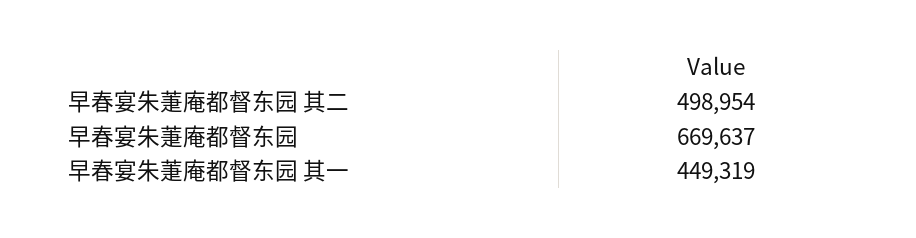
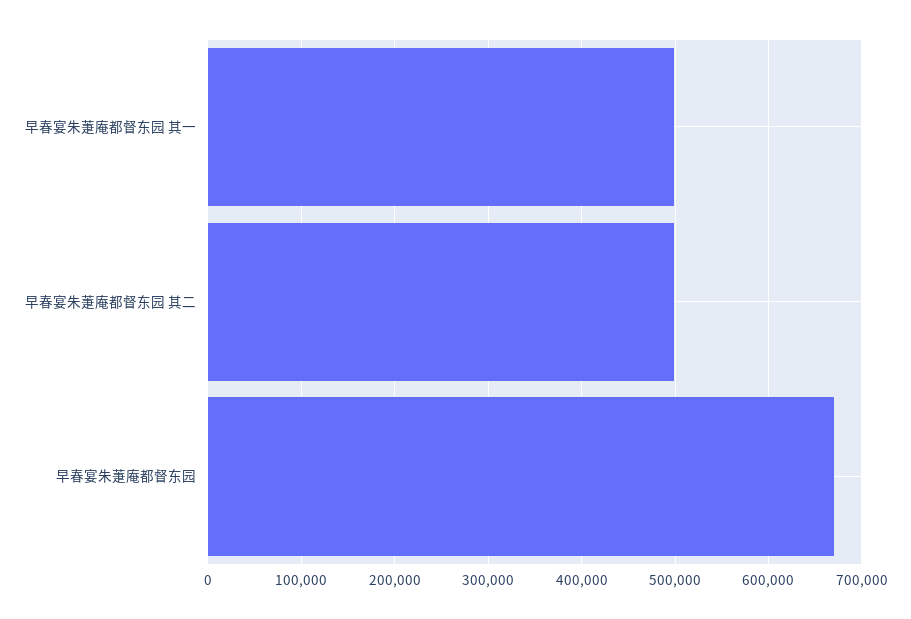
  {
    "早春宴朱萐庵都督东园 其二": 498954,
    "早春宴朱萐庵都督东园": 669637,
-   "早春宴朱萐庵都督东园 其一": 449319
+   "早春宴朱萐庵都督东园 其一": 500000
  }

